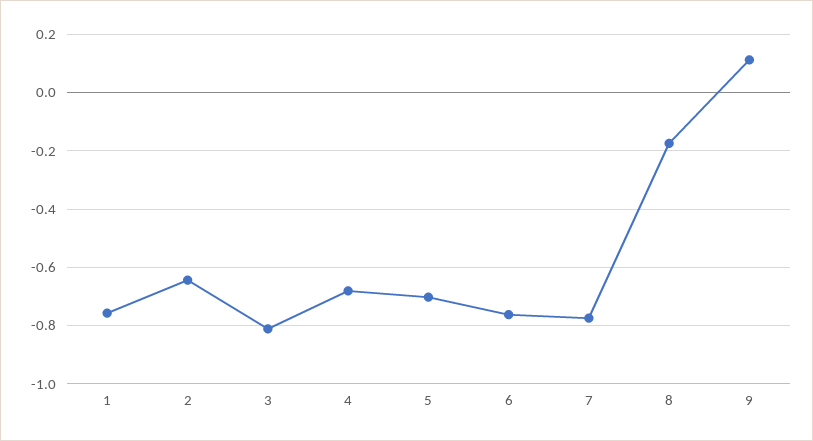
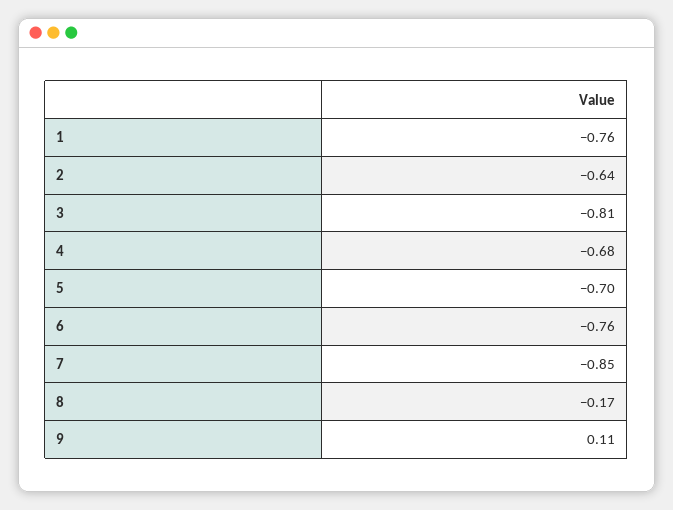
  {
    "1": -0.76,
    "2": -0.64,
    "3": -0.81,
    "4": -0.68,
    "5": -0.7,
    "6": -0.76,
-   "7": -0.775,
+   "7": -0.85,
    "8": -0.17,
    "9": 0.11
  }

